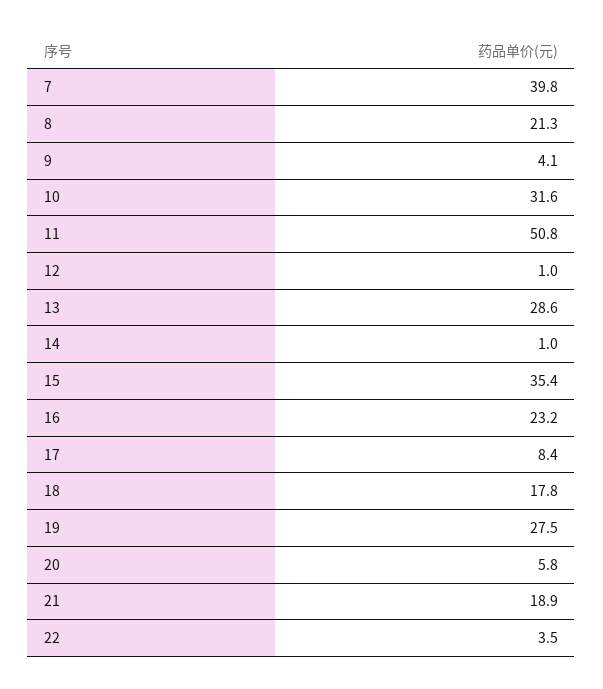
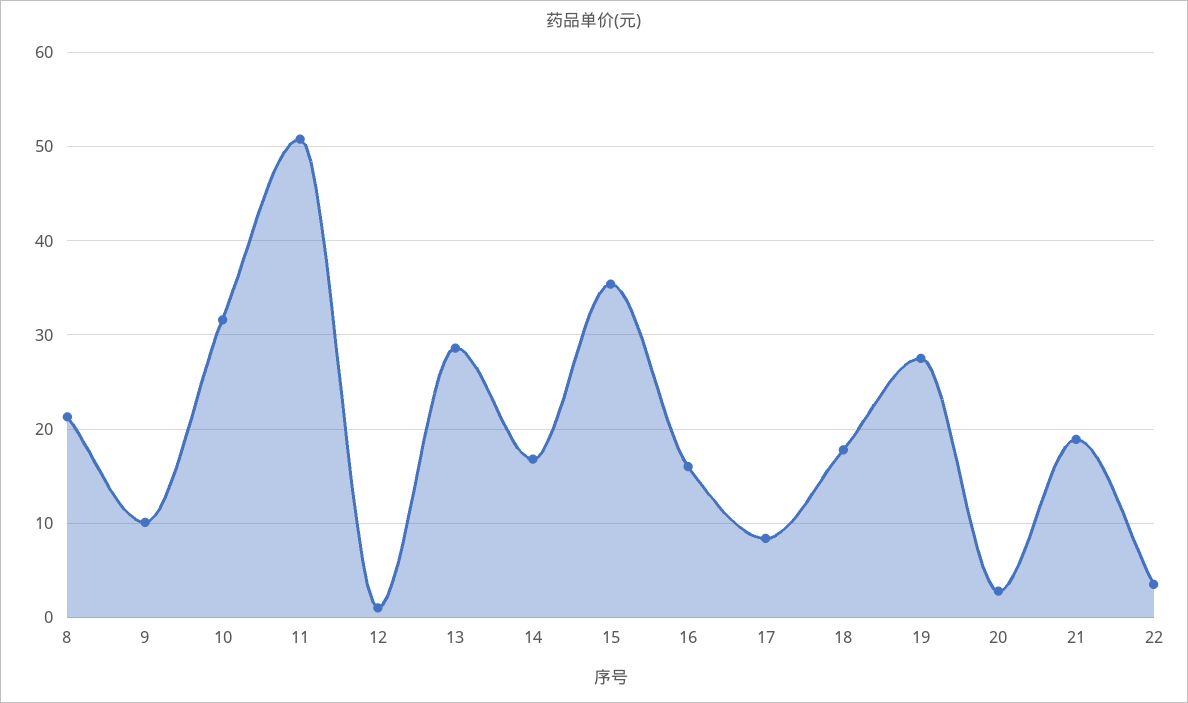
  {
-   "7": 39.8,
    "8": 21.3,
-   "9": 4.1,
+   "9": 10,
    "10": 31.6,
    "11": 50.8,
    "12": 1,
    "13": 28.6,
-   "14": 1,
+   "14": 17,
    "15": 35.4,
-   "16": 23.2,
+   "16": 16,
    "17": 8.4,
    "18": 17.8,
    "19": 27.5,
-   "20": 5.8,
+   "20": 3,
    "21": 18.9,
    "22": 3.5
  }

